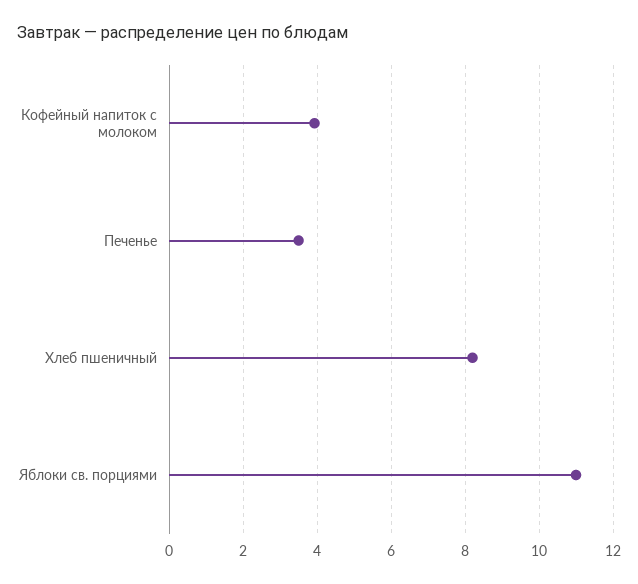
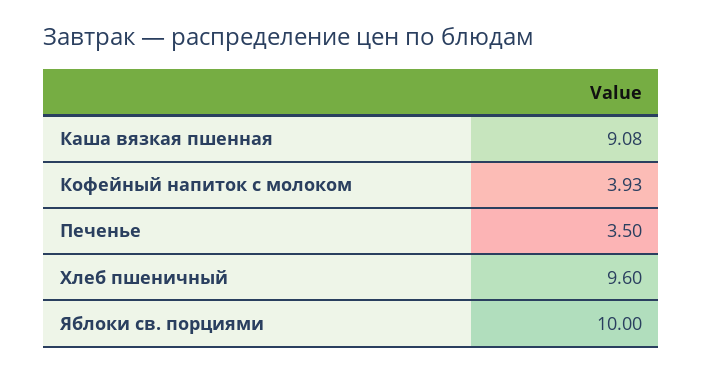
  {
    "Кофейный напиток с молоком": 3.93,
    "Печенье": 3.5,
-   "Хлеб пшеничный": 8.2,
+   "Хлеб пшеничный": 9.6,
-   "Яблоки св. порциями": 11
+   "Яблоки св. порциями": 10,
+   "Каша вязкая пшенная": 9.08
  }

